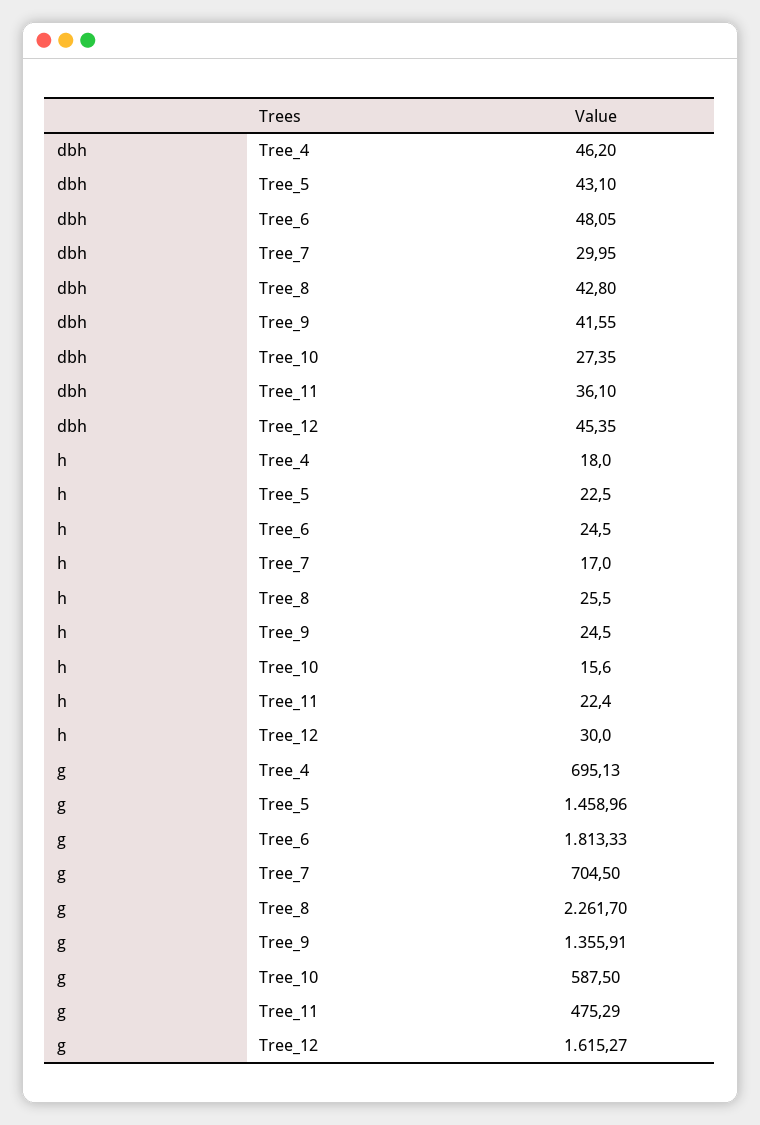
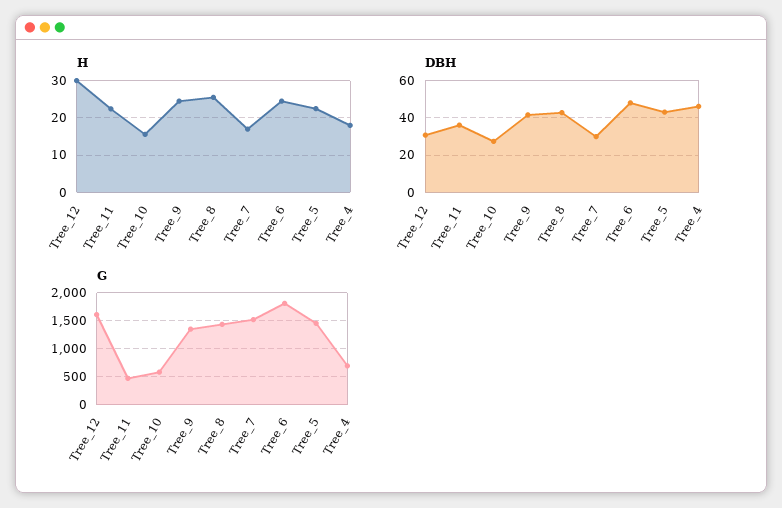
  {
    "dbh": {
      "Tree_4": 46.2,
      "Tree_5": 43.1,
      "Tree_6": 48.05,
      "Tree_7": 29.95,
      "Tree_8": 42.8,
      "Tree_9": 41.55,
      "Tree_10": 27.35,
      "Tree_11": 36.1,
-     "Tree_12": 45.35
+     "Tree_12": 30
    },
    "h": {
      "Tree_4": 18,
      "Tree_5": 22.5,
      "Tree_6": 24.5,
      "Tree_7": 17,
      "Tree_8": 25.5,
      "Tree_9": 24.5,
      "Tree_10": 15.6,
      "Tree_11": 22.4,
      "Tree_12": 30
    },
    "g": {
      "Tree_4": 695.13,
      "Tree_5": 1458.96,
      "Tree_6": 1813.33,
-     "Tree_7": 704.5,
+     "Tree_7": 1500,
-     "Tree_8": 2261.7,
+     "Tree_8": 1500,
      "Tree_9": 1355.91,
      "Tree_10": 587.5,
      "Tree_11": 475.29,
      "Tree_12": 1615.27
    }
  }

